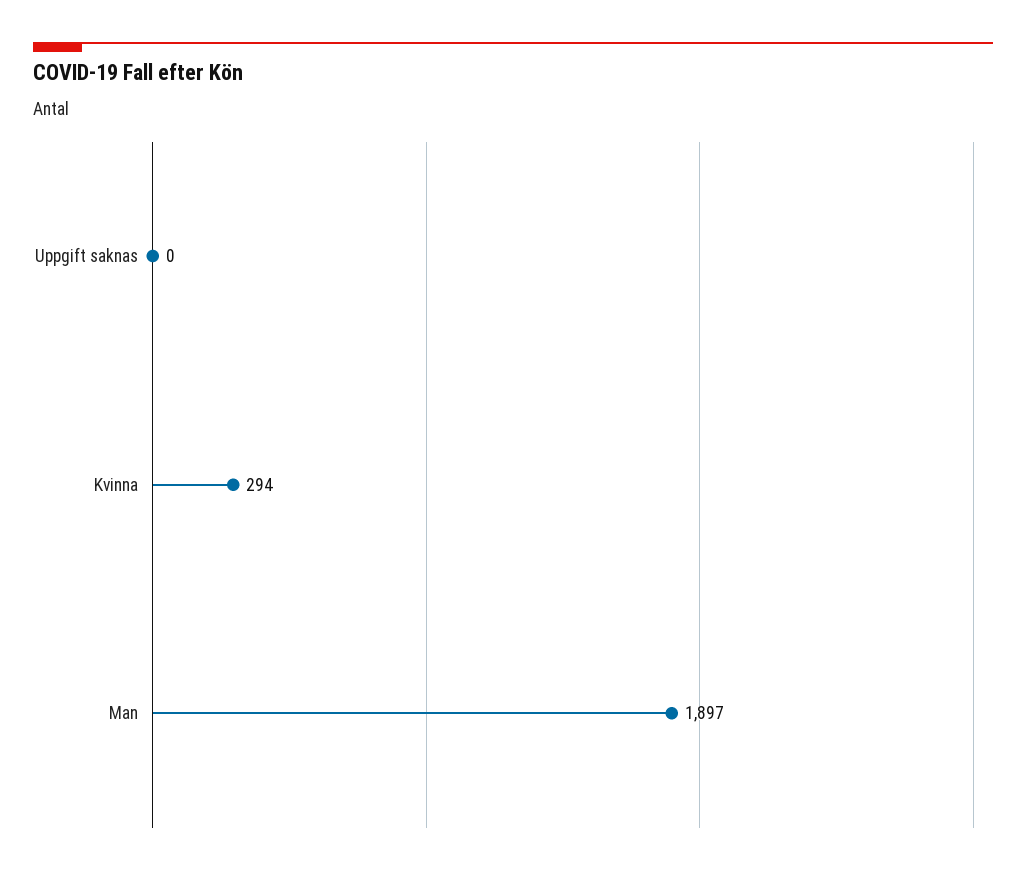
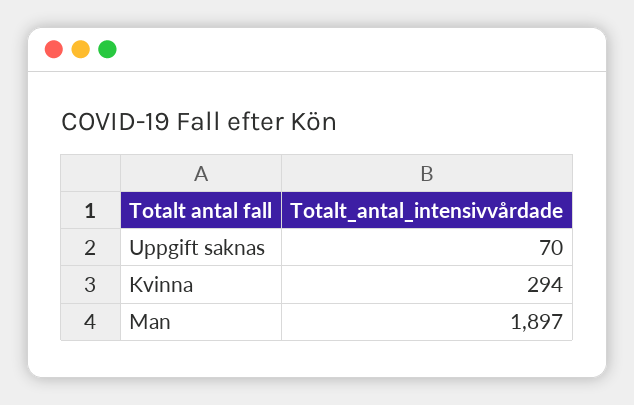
  {
-   "Uppgift saknas": 0,
+   "Uppgift saknas": 70,
    "Kvinna": 294,
    "Man": 1897
  }

